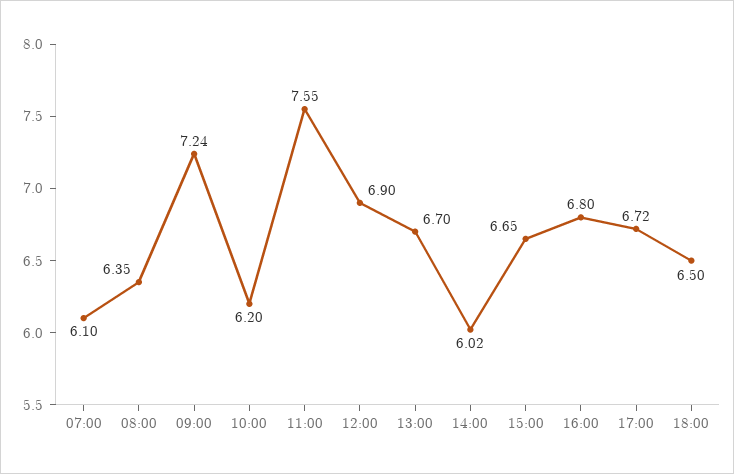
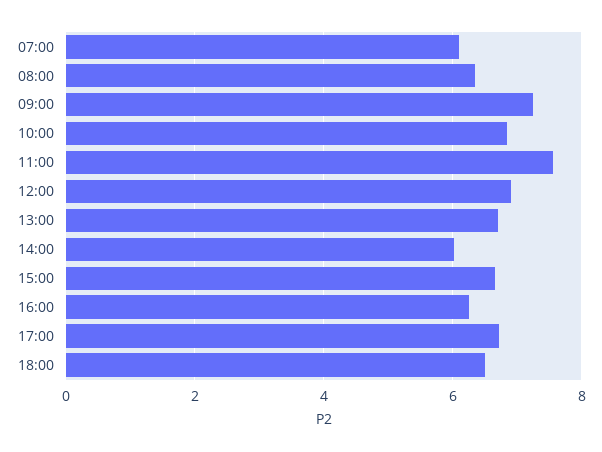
  {
    "07:00": 6.1,
    "08:00": 6.35,
    "09:00": 7.24,
-   "10:00": 6.2,
+   "10:00": 6.8,
    "11:00": 7.55,
    "12:00": 6.9,
    "13:00": 6.7,
    "14:00": 6.02,
    "15:00": 6.65,
-   "16:00": 6.8,
+   "16:00": 6.2,
    "17:00": 6.72,
    "18:00": 6.5
  }

